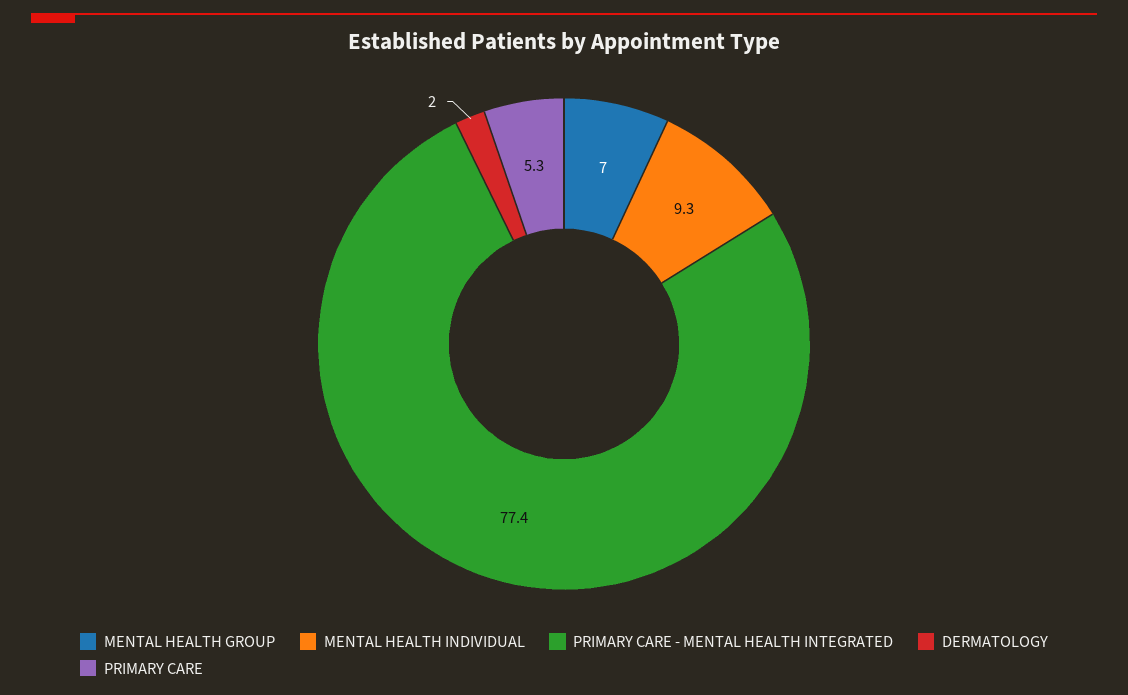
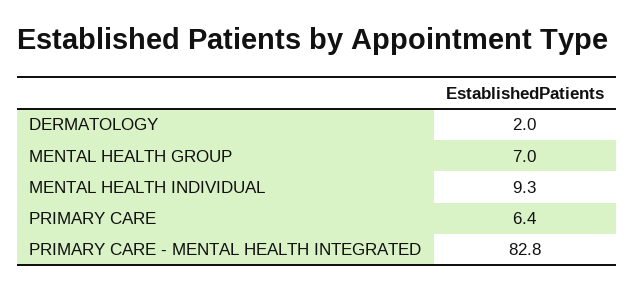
  {
    "MENTAL HEALTH GROUP": 7,
    "MENTAL HEALTH INDIVIDUAL": 9.3,
-   "PRIMARY CARE - MENTAL HEALTH INTEGRATED": 77.4,
+   "PRIMARY CARE - MENTAL HEALTH INTEGRATED": 82.8,
    "DERMATOLOGY": 2,
-   "PRIMARY CARE": 5.3
+   "PRIMARY CARE": 6.4
  }

